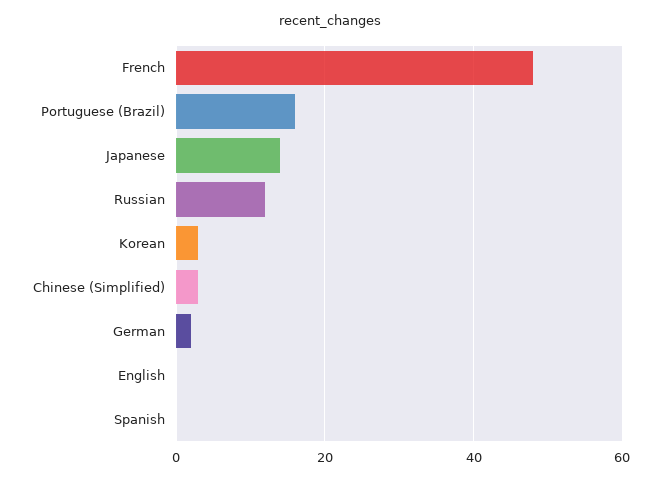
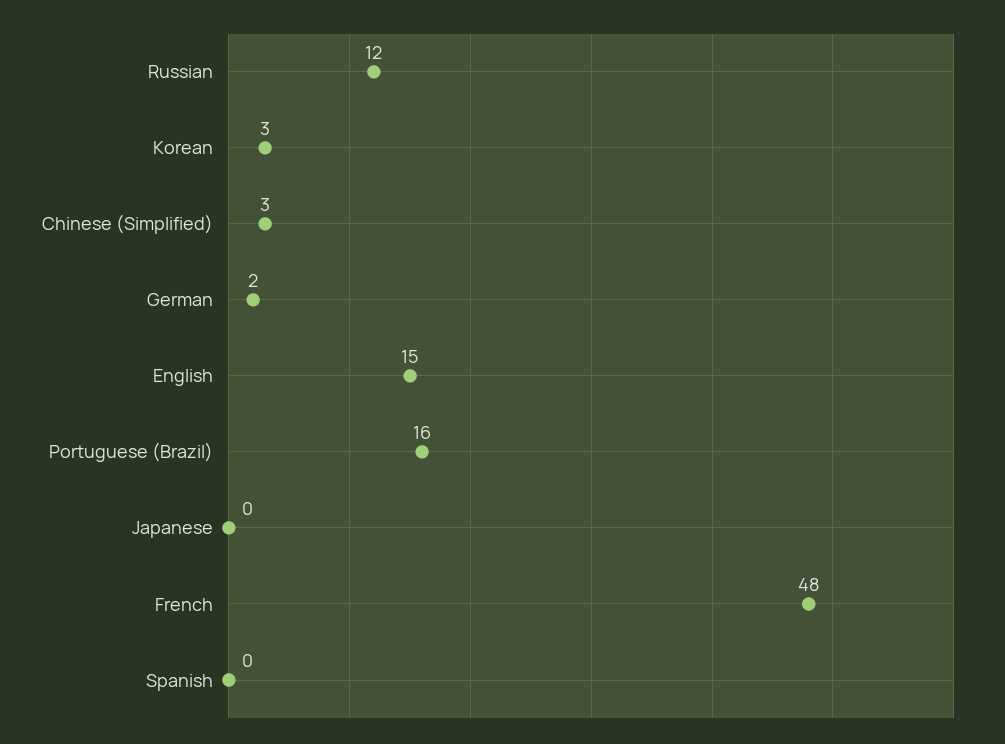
  {
    "French": 48,
    "Portuguese (Brazil)": 16,
-   "Japanese": 15,
+   "Japanese": 0,
    "Russian": 12,
    "Korean": 3,
    "Chinese (Simplified)": 3,
    "German": 2,
-   "English": 0,
+   "English": 15,
    "Spanish": 0
  }

